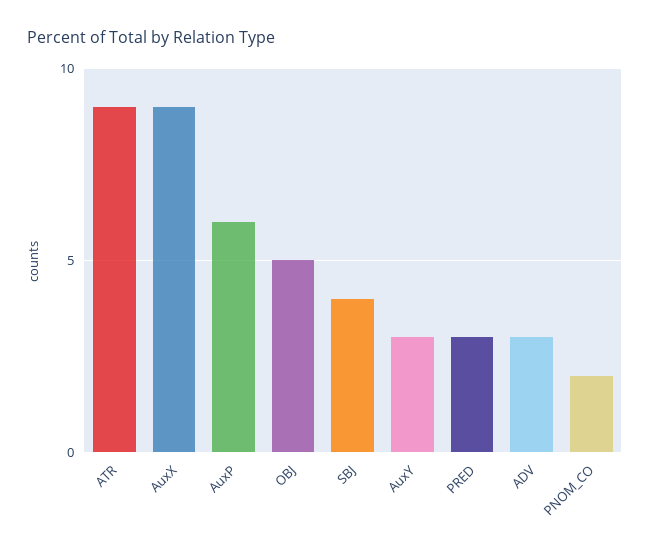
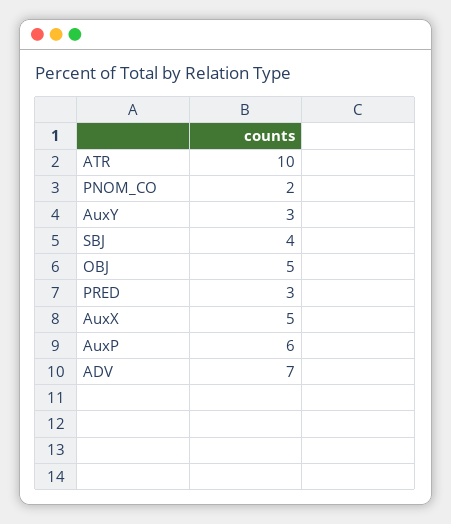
  {
-   "ATR": 9,
+   "ATR": 10,
-   "AuxX": 9,
+   "AuxX": 5,
    "AuxP": 6,
    "OBJ": 5,
    "SBJ": 4,
    "AuxY": 3,
    "PRED": 3,
-   "ADV": 3,
+   "ADV": 7,
    "PNOM_CO": 2
  }

